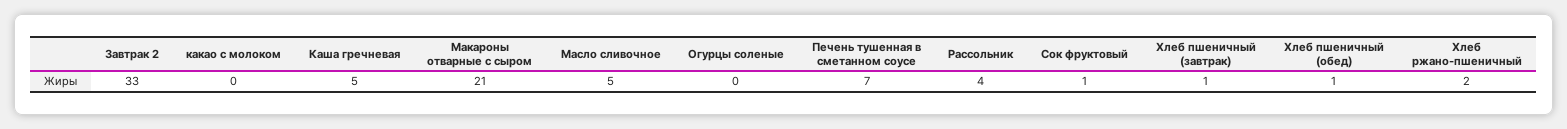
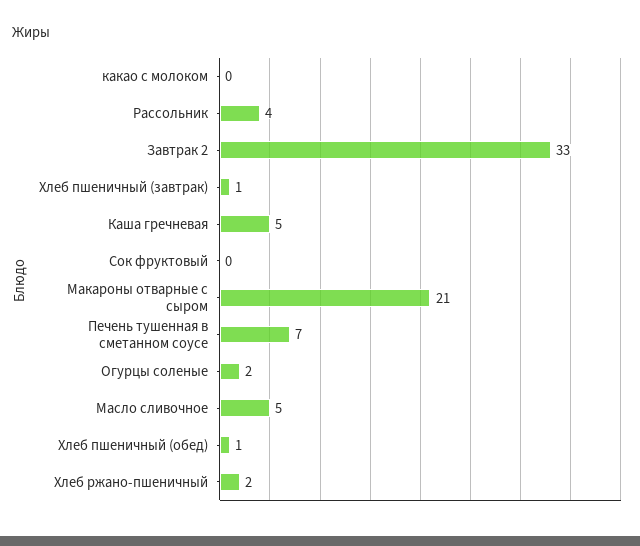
  {
    "Завтрак 2": 33,
    "какао с молоком": 0,
    "Каша гречневая": 5,
    "Макароны отварные с сыром": 21,
    "Масло сливочное": 5,
-   "Огурцы соленые": 0,
+   "Огурцы соленые": 2,
    "Печень тушенная в сметанном соусе": 7,
    "Рассольник": 4,
-   "Сок фруктовый": 1,
+   "Сок фруктовый": 0,
    "Хлеб пшеничный (завтрак)": 1,
    "Хлеб пшеничный (обед)": 1,
    "Хлеб ржано-пшеничный": 2
  }

